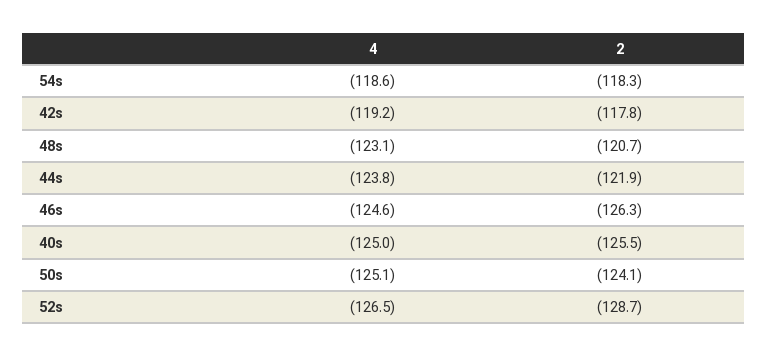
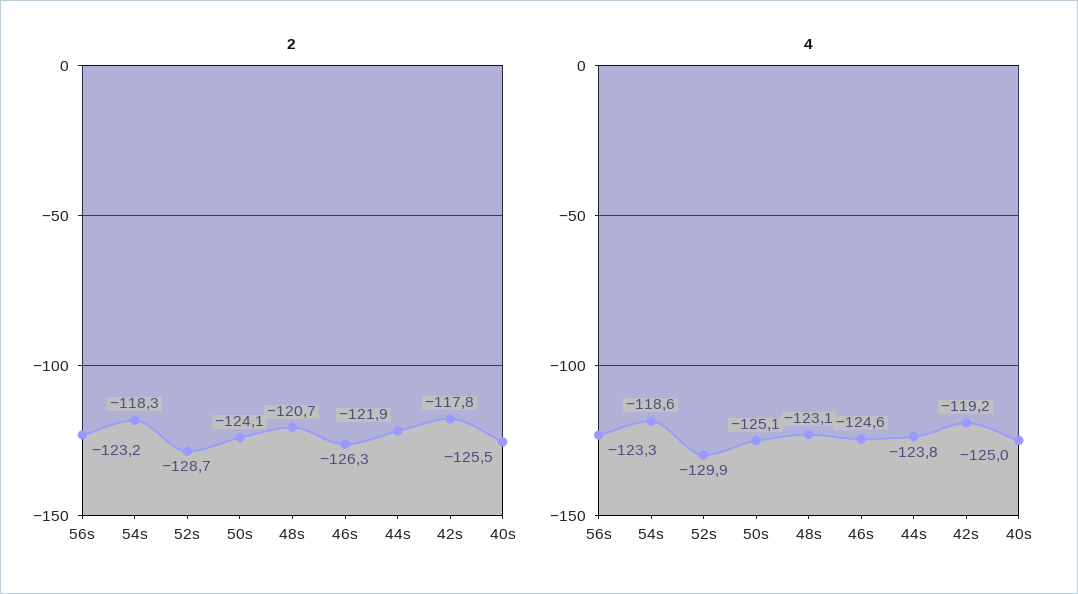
  {
    "4": {
      "54s": -118.6,
      "42s": -119.2,
      "48s": -123.1,
      "44s": -123.8,
      "46s": -124.6,
      "40s": -125,
      "50s": -125.1,
-     "52s": -126.5
+     "52s": -129.9,
+     "56s": -123.3
    },
    "2": {
      "54s": -118.3,
      "42s": -117.8,
      "48s": -120.7,
      "44s": -121.9,
      "46s": -126.3,
      "40s": -125.5,
      "50s": -124.1,
-     "52s": -128.7
+     "52s": -128.7,
+     "56s": -123.2
    }
  }

